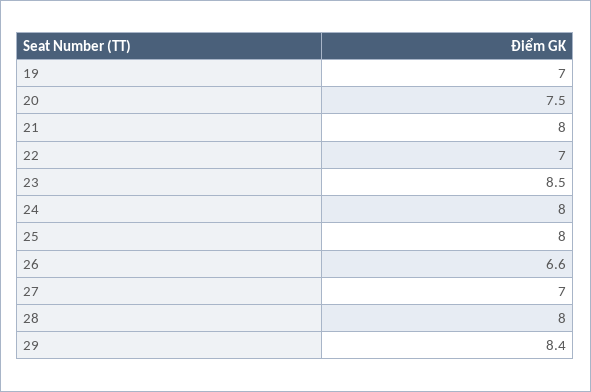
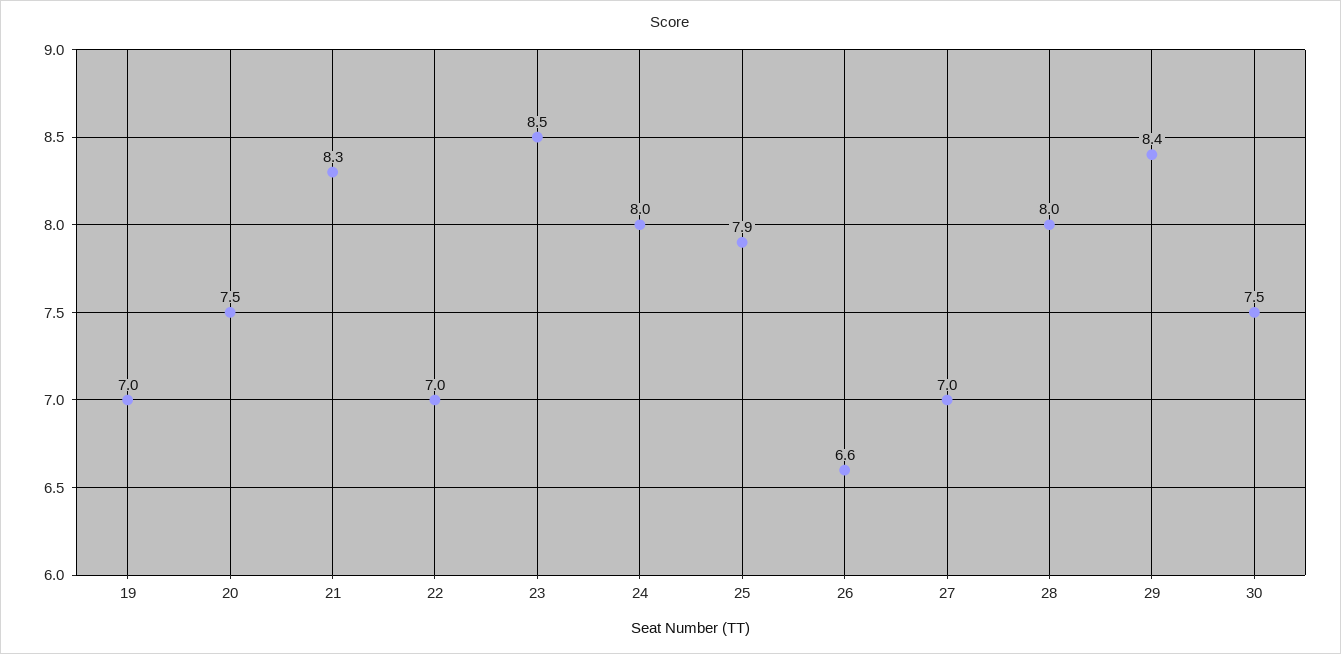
  {
    "19": 7,
    "20": 7.5,
-   "21": 8,
+   "21": 8.3,
    "22": 7,
    "23": 8.5,
    "24": 8,
-   "25": 8,
+   "25": 7.9,
    "26": 6.6,
    "27": 7,
    "28": 8,
-   "29": 8.4
+   "29": 8.4,
+   "30": 7.5
  }

